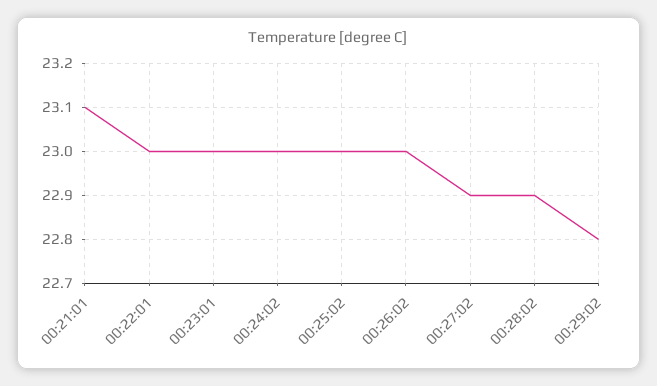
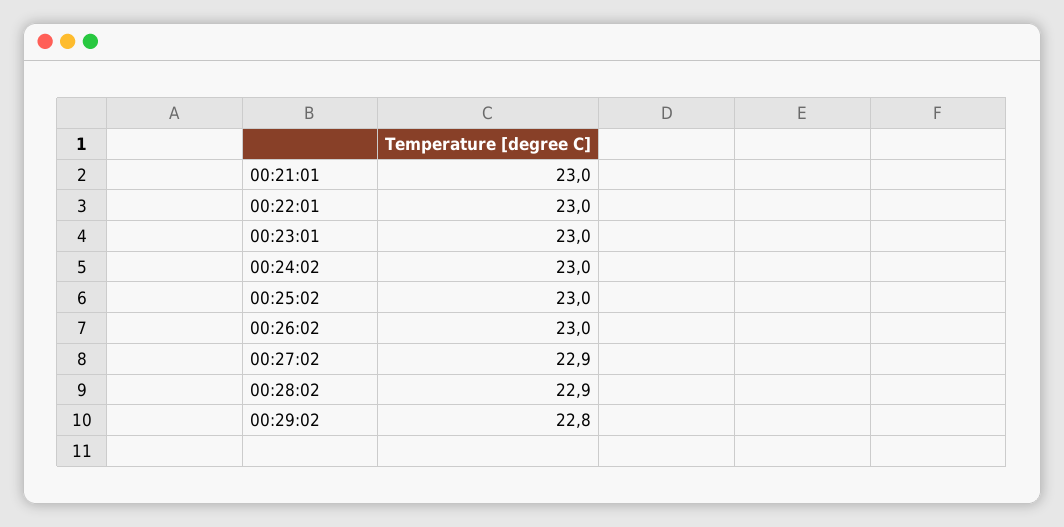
  {
-   "00:21:01": 23.1,
+   "00:21:01": 23,
    "00:22:01": 23,
    "00:23:01": 23,
    "00:24:02": 23,
    "00:25:02": 23,
    "00:26:02": 23,
    "00:27:02": 22.9,
    "00:28:02": 22.9,
    "00:29:02": 22.8
  }

